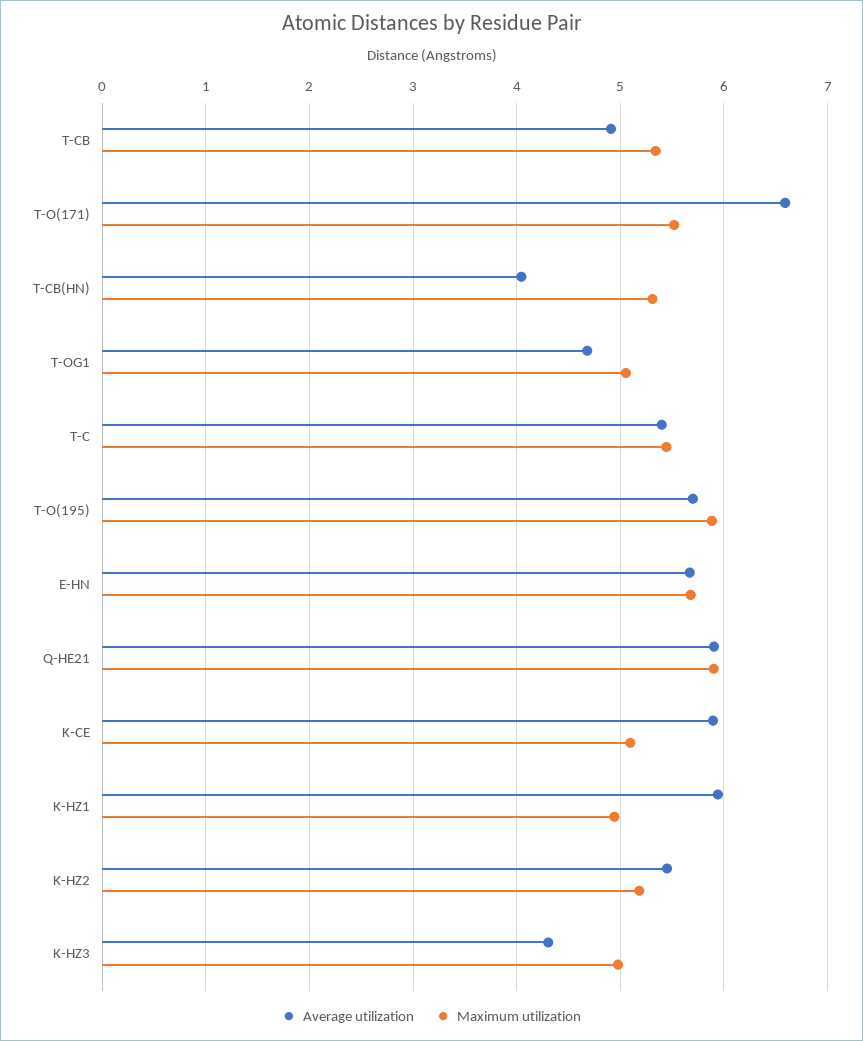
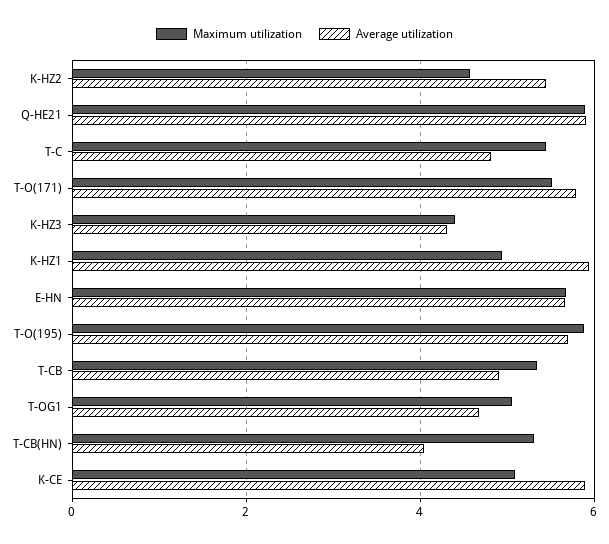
  {
    "Average utilization": {
      "T-CB": 4.9,
-     "T-O(171)": 6.6,
+     "T-O(171)": 5.8,
      "T-CB(HN)": 4,
      "T-OG1": 4.7,
-     "T-C": 5.4,
+     "T-C": 4.8,
      "T-O(195)": 5.7,
      "E-HN": 5.7,
      "Q-HE21": 5.9,
      "K-CE": 5.9,
      "K-HZ1": 5.9,
      "K-HZ2": 5.5,
      "K-HZ3": 4.3
    },
    "Maximum utilization": {
      "T-CB": 5.3,
      "T-O(171)": 5.5,
      "T-CB(HN)": 5.3,
      "T-OG1": 5.1,
      "T-C": 5.4,
      "T-O(195)": 5.9,
      "E-HN": 5.7,
      "Q-HE21": 5.9,
      "K-CE": 5.1,
      "K-HZ1": 4.9,
-     "K-HZ2": 5.2,
+     "K-HZ2": 4.6,
-     "K-HZ3": 5
+     "K-HZ3": 4.4
    }
  }

